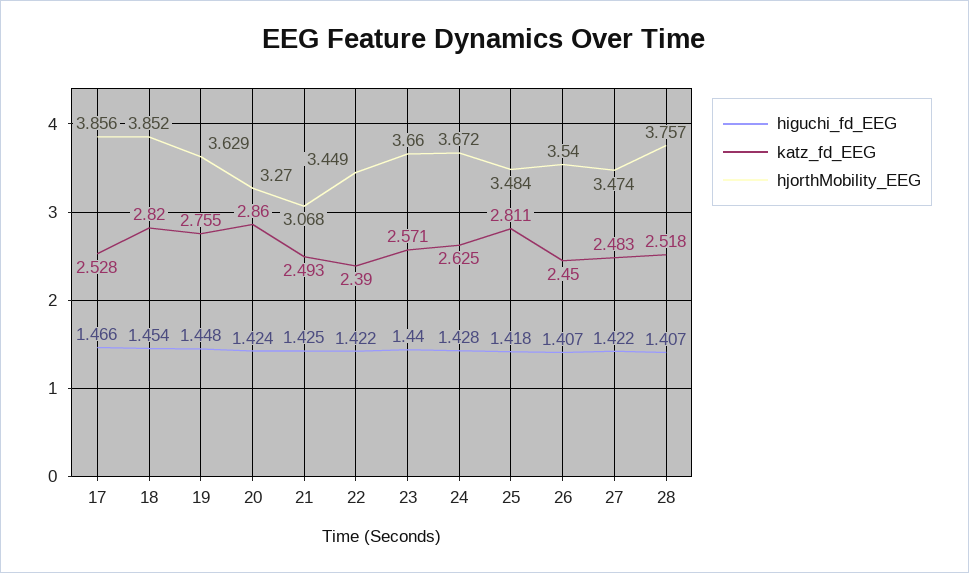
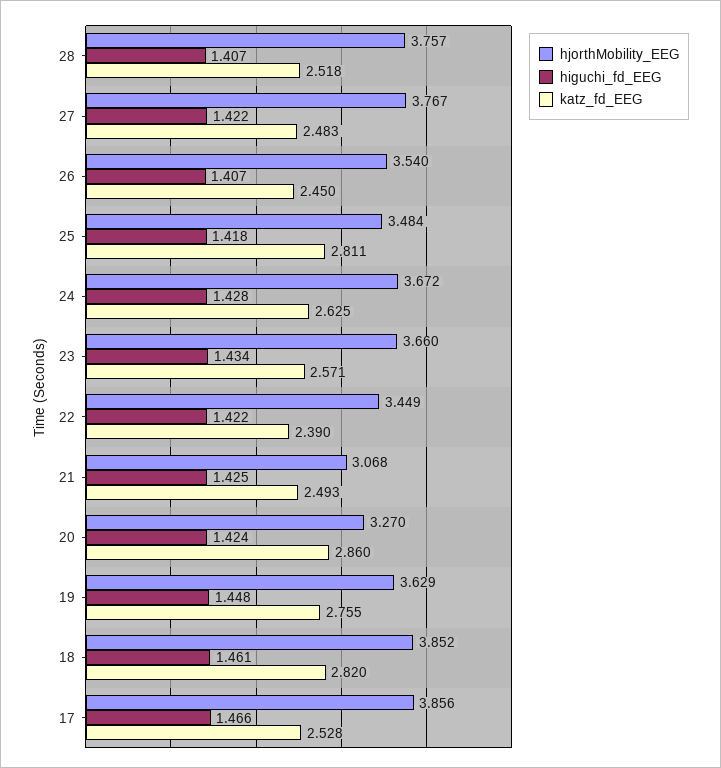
  {
    "higuchi_fd_EEG": {
      "17": 1.466,
-     "18": 1.454,
+     "18": 1.461,
      "19": 1.448,
      "20": 1.424,
      "21": 1.425,
      "22": 1.422,
-     "23": 1.44,
+     "23": 1.434,
      "24": 1.428,
      "25": 1.418,
      "26": 1.407,
      "27": 1.422,
      "28": 1.407
    },
    "katz_fd_EEG": {
      "17": 2.528,
      "18": 2.82,
      "19": 2.755,
      "20": 2.86,
      "21": 2.493,
      "22": 2.39,
      "23": 2.571,
      "24": 2.625,
      "25": 2.811,
      "26": 2.45,
      "27": 2.483,
      "28": 2.518
    },
    "hjorthMobility_EEG": {
      "17": 3.856,
      "18": 3.852,
      "19": 3.629,
      "20": 3.27,
      "21": 3.068,
      "22": 3.449,
      "23": 3.66,
      "24": 3.672,
      "25": 3.484,
      "26": 3.54,
-     "27": 3.474,
+     "27": 3.767,
      "28": 3.757
    }
  }

